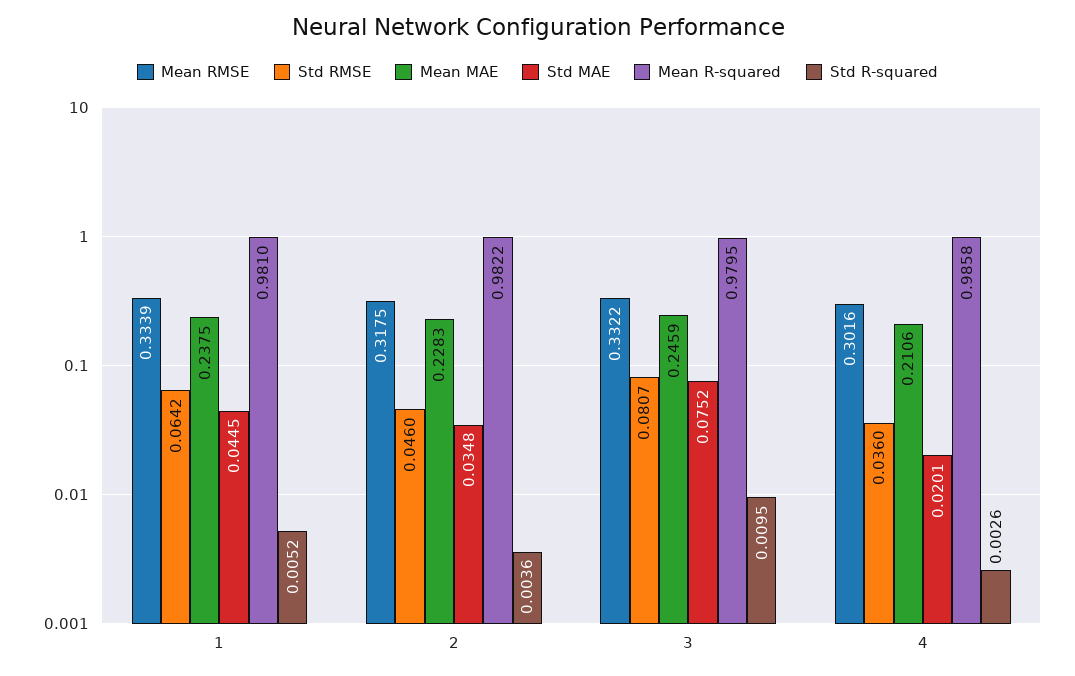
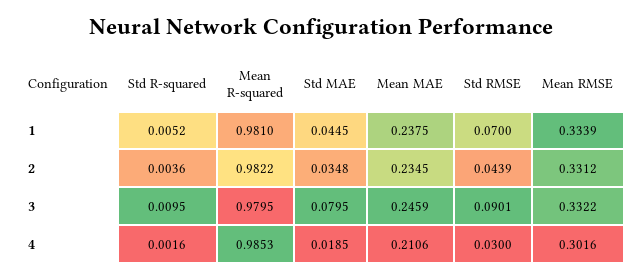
  {
    "Mean RMSE": {
      "1": 0.3339,
-     "2": 0.3175,
+     "2": 0.3312,
      "3": 0.3322,
      "4": 0.3016
    },
    "Std RMSE": {
-     "1": 0.0642,
+     "1": 0.07,
-     "2": 0.046,
+     "2": 0.0439,
-     "3": 0.0807,
+     "3": 0.0901,
-     "4": 0.036
+     "4": 0.03
    },
    "Mean MAE": {
      "1": 0.2375,
-     "2": 0.2283,
+     "2": 0.2345,
      "3": 0.2459,
      "4": 0.2106
    },
    "Std MAE": {
      "1": 0.0445,
      "2": 0.0348,
-     "3": 0.0752,
+     "3": 0.0795,
-     "4": 0.0201
+     "4": 0.0185
    },
    "Mean R-squared": {
      "1": 0.981,
      "2": 0.9822,
      "3": 0.9795,
-     "4": 0.9858
+     "4": 0.9853
    },
    "Std R-squared": {
      "1": 0.0052,
      "2": 0.0036,
      "3": 0.0095,
-     "4": 0.0026
+     "4": 0.0016
    }
  }

